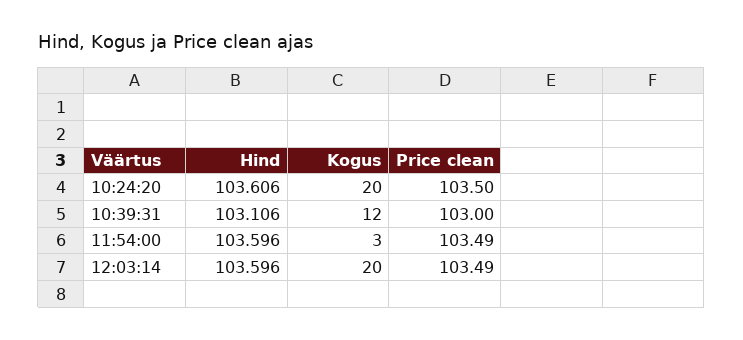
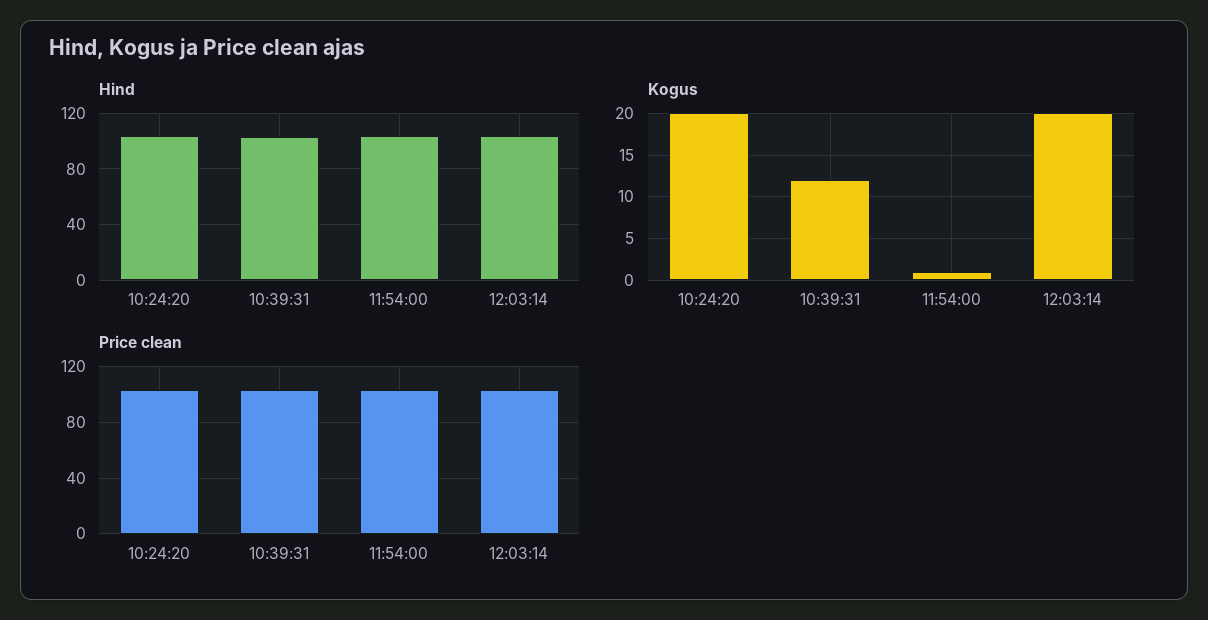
  {
    "Hind": {
      "10:24:20": 103.606,
      "10:39:31": 103.106,
      "11:54:00": 103.596,
      "12:03:14": 103.596
    },
    "Kogus": {
      "10:24:20": 20,
      "10:39:31": 12,
-     "11:54:00": 3,
+     "11:54:00": 1,
      "12:03:14": 20
    },
    "Price clean": {
      "10:24:20": 103.5,
      "10:39:31": 103,
      "11:54:00": 103.49,
      "12:03:14": 103.49
    }
  }

